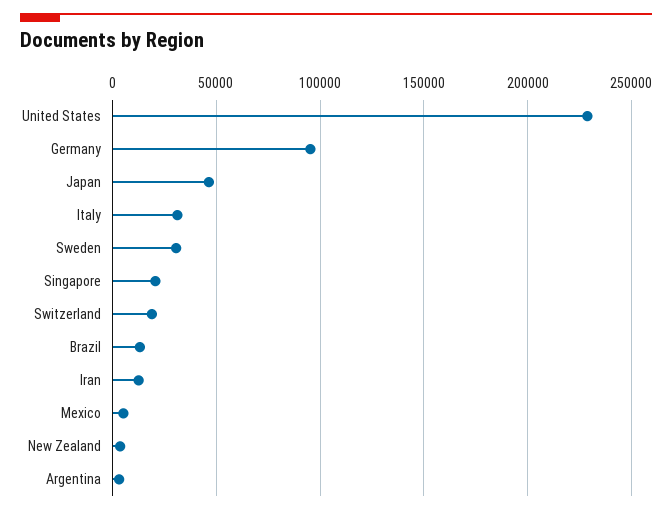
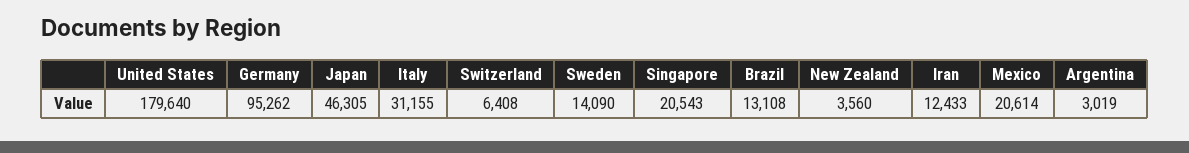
  {
-   "United States": 230000,
+   "United States": 179640,
    "Germany": 95262,
    "Japan": 46305,
    "Italy": 31155,
-   "Sweden": 30000,
+   "Sweden": 14090,
    "Singapore": 20543,
-   "Switzerland": 20000,
+   "Switzerland": 6408,
    "Brazil": 13108,
    "Iran": 12433,
-   "Mexico": 5000,
+   "Mexico": 20614,
    "New Zealand": 3560,
    "Argentina": 3019
  }

